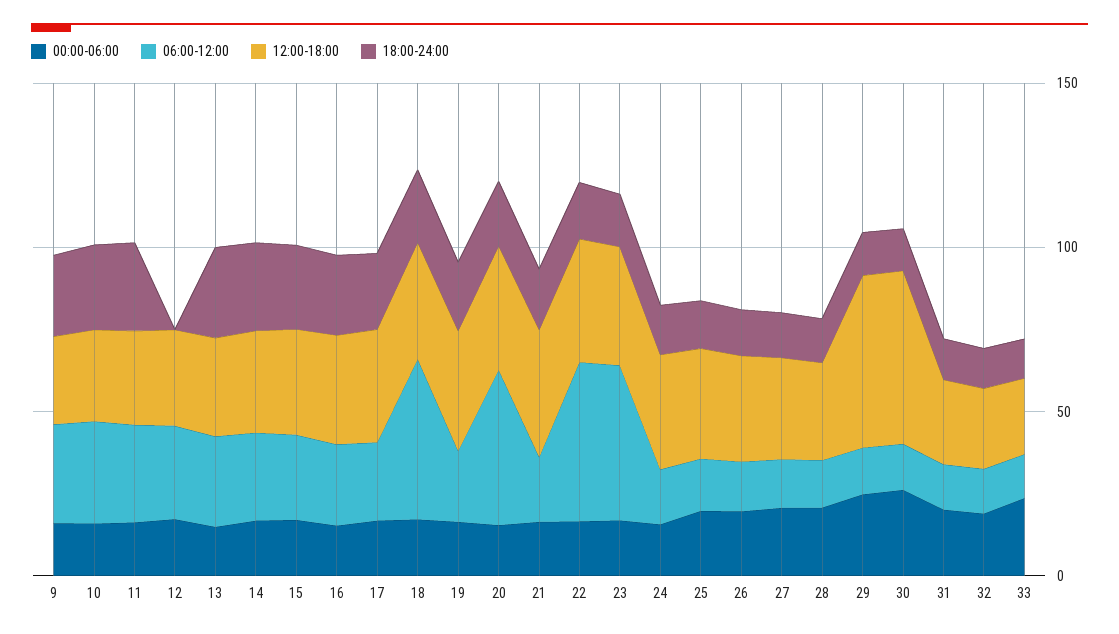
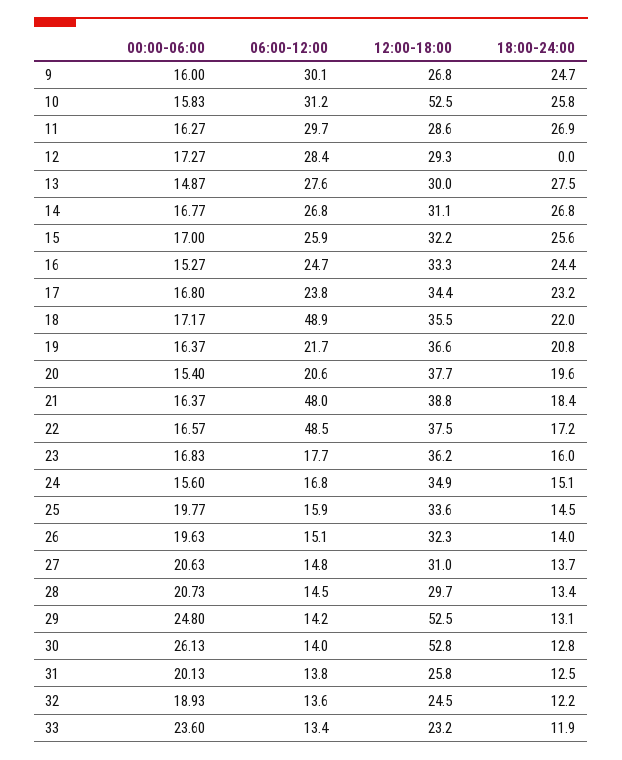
  {
    "00:00-06:00": {
      "9": 16,
      "10": 15.83,
      "11": 16.27,
      "12": 17.27,
      "13": 14.87,
      "14": 16.77,
      "15": 17,
      "16": 15.27,
      "17": 16.8,
      "18": 17.17,
      "19": 16.37,
      "20": 15.4,
      "21": 16.37,
      "22": 16.57,
      "23": 16.83,
      "24": 15.6,
      "25": 19.77,
      "26": 19.63,
      "27": 20.63,
      "28": 20.73,
      "29": 24.8,
      "30": 26.13,
      "31": 20.13,
      "32": 18.93,
      "33": 23.6
    },
    "06:00-12:00": {
      "9": 30.1,
      "10": 31.2,
      "11": 29.7,
      "12": 28.4,
      "13": 27.6,
      "14": 26.8,
      "15": 25.9,
      "16": 24.7,
      "17": 23.8,
      "18": 48.9,
      "19": 21.7,
-     "20": 50,
+     "20": 20.6,
-     "21": 20,
+     "21": 48,
      "22": 48.5,
-     "23": 50,
+     "23": 17.7,
      "24": 16.8,
      "25": 15.9,
      "26": 15.1,
      "27": 14.8,
      "28": 14.5,
      "29": 14.2,
      "30": 14,
      "31": 13.8,
      "32": 13.6,
      "33": 13.4
    },
    "12:00-18:00": {
      "9": 26.8,
-     "10": 30,
+     "10": 52.5,
      "11": 28.6,
      "12": 29.3,
      "13": 30,
      "14": 31.1,
      "15": 32.2,
      "16": 33.3,
      "17": 34.4,
      "18": 35.5,
      "19": 36.6,
      "20": 37.7,
      "21": 38.8,
      "22": 37.5,
      "23": 36.2,
      "24": 34.9,
      "25": 33.6,
      "26": 32.3,
      "27": 31,
      "28": 29.7,
      "29": 52.5,
      "30": 52.8,
      "31": 25.8,
      "32": 24.5,
      "33": 23.2
    },
    "18:00-24:00": {
      "9": 24.7,
      "10": 25.8,
      "11": 26.9,
      "12": 0,
      "13": 27.5,
      "14": 26.8,
      "15": 25.6,
      "16": 24.4,
      "17": 23.2,
      "18": 22,
      "19": 20.8,
      "20": 19.6,
      "21": 18.4,
      "22": 17.2,
      "23": 16,
      "24": 15.1,
      "25": 14.5,
      "26": 14,
      "27": 13.7,
      "28": 13.4,
      "29": 13.1,
      "30": 12.8,
      "31": 12.5,
      "32": 12.2,
      "33": 11.9
    }
  }

